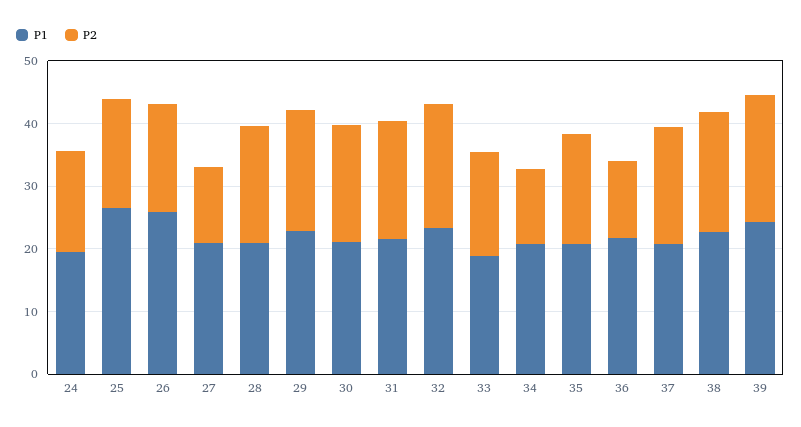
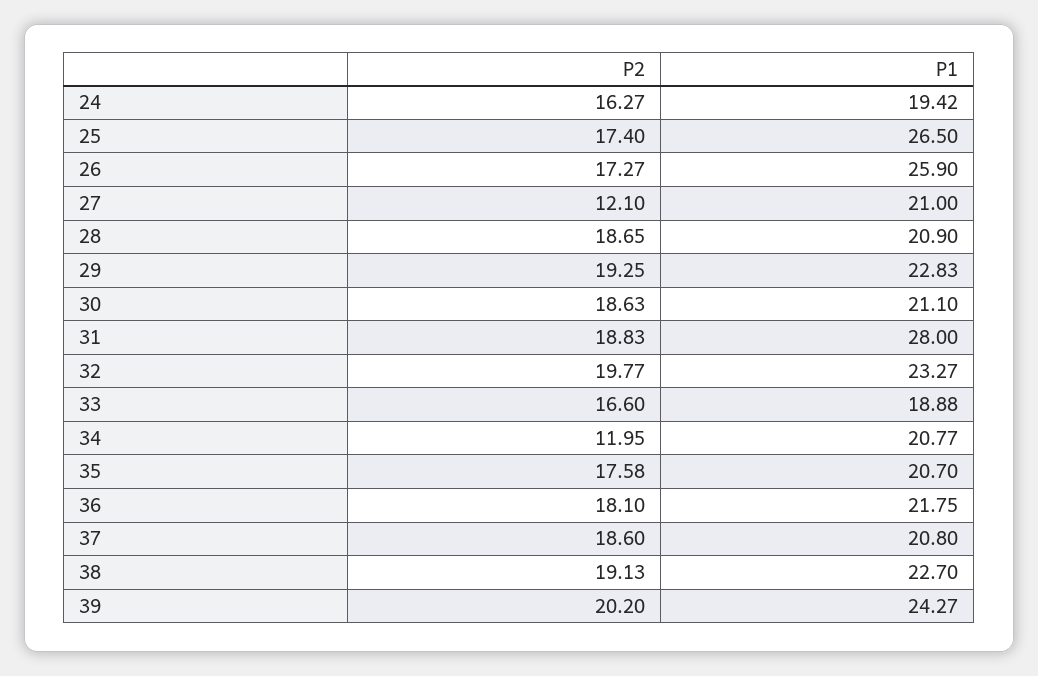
  {
    "P1": {
      "24": 19.42,
      "25": 26.5,
      "26": 25.9,
      "27": 21,
      "28": 20.9,
      "29": 22.83,
      "30": 21.1,
-     "31": 22,
+     "31": 28,
      "32": 23.27,
      "33": 18.88,
      "34": 20.77,
      "35": 20.7,
      "36": 21.75,
      "37": 20.8,
      "38": 22.7,
      "39": 24.27
    },
    "P2": {
      "24": 16.27,
      "25": 17.4,
      "26": 17.27,
      "27": 12.1,
      "28": 18.65,
      "29": 19.25,
      "30": 18.63,
      "31": 18.83,
      "32": 19.77,
      "33": 16.6,
      "34": 11.95,
      "35": 17.58,
-     "36": 12,
+     "36": 18.1,
      "37": 18.6,
      "38": 19.13,
      "39": 20.2
    }
  }

